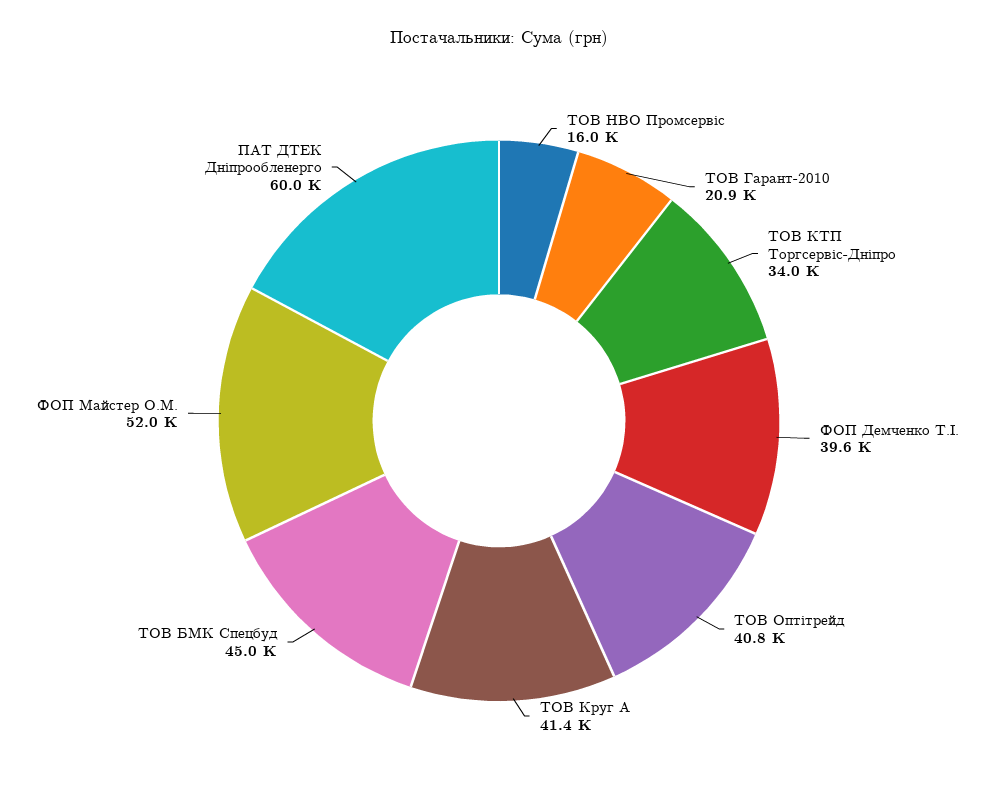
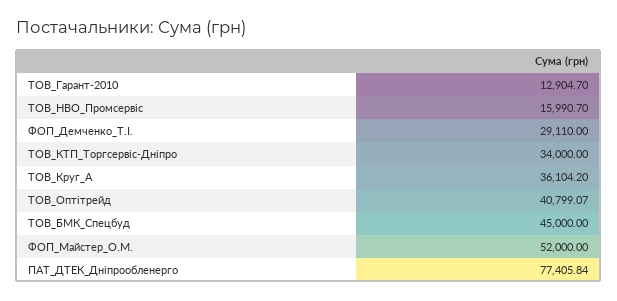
  {
    "ТОВ НВО Промсервіс": 15990.7,
-   "ТОВ Гарант-2010": 20900,
+   "ТОВ Гарант-2010": 12904.7,
    "ТОВ КТП Торгсервіс-Дніпро": 34000,
-   "ФОП Демченко Т.І.": 39600,
+   "ФОП Демченко Т.І.": 29110,
    "ТОВ Оптітрейд": 40799.07,
-   "ТОВ Круг А": 41400,
+   "ТОВ Круг А": 36104.2,
    "ТОВ БМК Спецбуд": 45000,
    "ФОП Майстер О.М.": 52000,
-   "ПАТ ДТЕК Дніпрообленерго": 60000
+   "ПАТ ДТЕК Дніпрообленерго": 77405.84
  }

